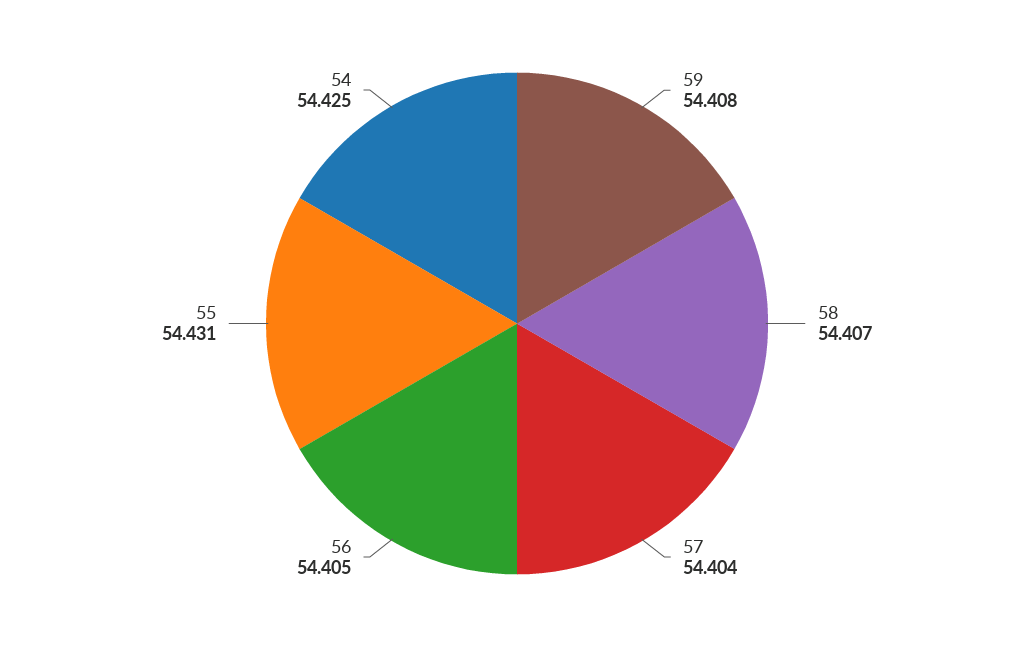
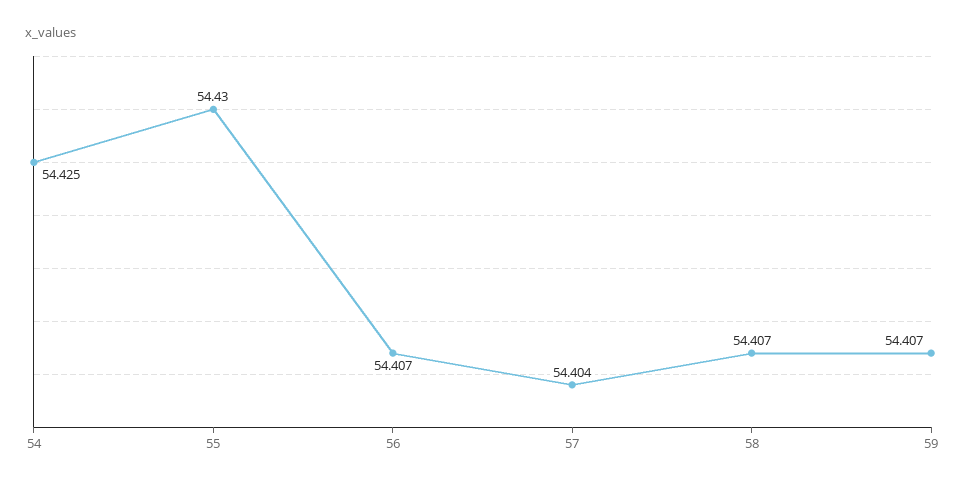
  {
-   "59": 54.408,
+   "59": 54.407,
    "58": 54.407,
    "57": 54.404,
-   "56": 54.405,
+   "56": 54.407,
-   "55": 54.431,
+   "55": 54.43,
    "54": 54.425
  }

